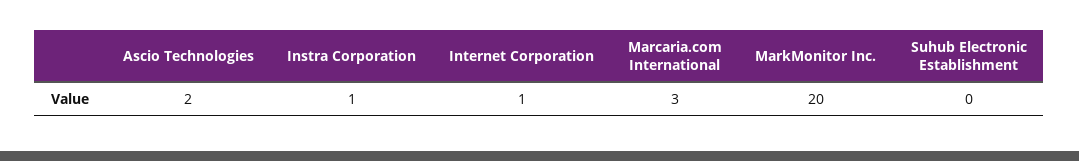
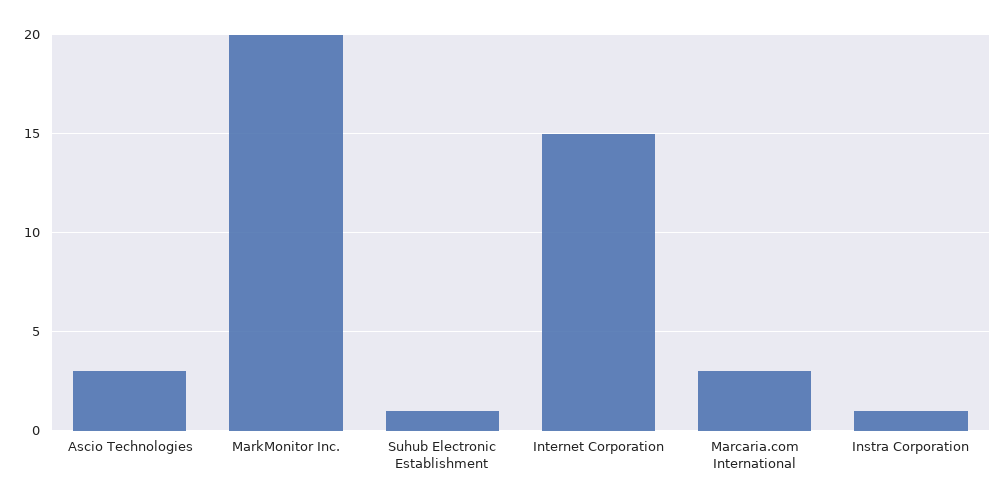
  {
-   "Ascio Technologies": 2,
+   "Ascio Technologies": 3,
    "Instra Corporation": 1,
-   "Internet Corporation": 1,
+   "Internet Corporation": 15,
    "Marcaria.com International": 3,
    "MarkMonitor Inc.": 20,
-   "Suhub Electronic Establishment": 0
+   "Suhub Electronic Establishment": 1
  }

